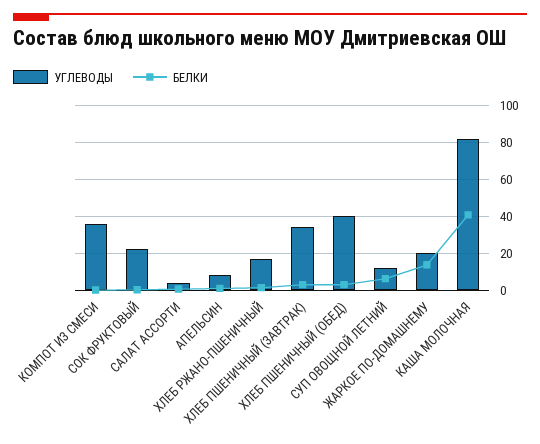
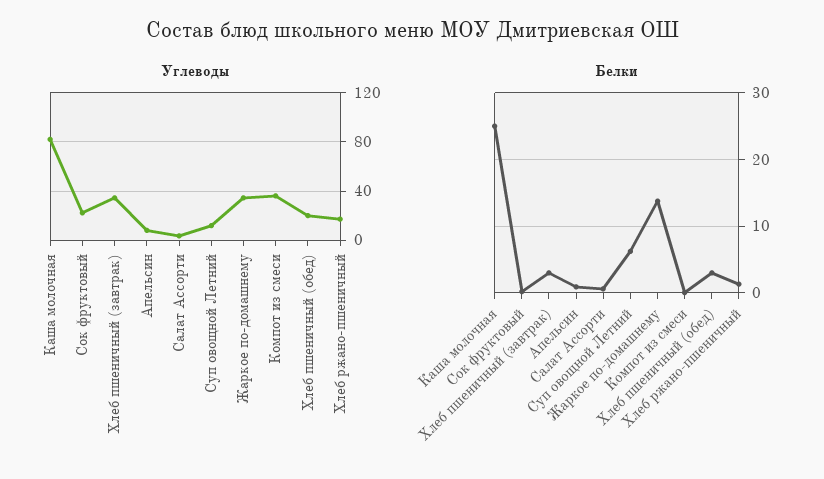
  {
    "УГЛЕВОДЫ": {
      "КОМПОТ ИЗ СМЕСИ": 35,
      "СОК ФРУКТОВЫЙ": 20,
      "САЛАТ АССОРТИ": 5,
      "АПЕЛЬСИН": 10,
      "ХЛЕБ РЖАНО-ПШЕНИЧНЫЙ": 15,
      "ХЛЕБ ПШЕНИЧНЫЙ (ЗАВТРАК)": 35,
-     "ХЛЕБ ПШЕНИЧНЫЙ (ОБЕД)": 40,
+     "ХЛЕБ ПШЕНИЧНЫЙ (ОБЕД)": 20,
      "СУП ОВОЩНОЙ ЛЕТНИЙ": 10,
-     "ЖАРКОЕ ПО-ДОМАШНЕМУ": 20,
+     "ЖАРКОЕ ПО-ДОМАШНЕМУ": 35,
      "КАША МОЛОЧНАЯ": 80
    },
    "БЕЛКИ": {
      "КОМПОТ ИЗ СМЕСИ": 0,
      "СОК ФРУКТОВЫЙ": 0,
      "САЛАТ АССОРТИ": 1,
      "АПЕЛЬСИН": 1,
      "ХЛЕБ РЖАНО-ПШЕНИЧНЫЙ": 1,
      "ХЛЕБ ПШЕНИЧНЫЙ (ЗАВТРАК)": 3,
      "ХЛЕБ ПШЕНИЧНЫЙ (ОБЕД)": 3,
      "СУП ОВОЩНОЙ ЛЕТНИЙ": 6,
      "ЖАРКОЕ ПО-ДОМАШНЕМУ": 14,
-     "КАША МОЛОЧНАЯ": 40
+     "КАША МОЛОЧНАЯ": 25
    }
  }

